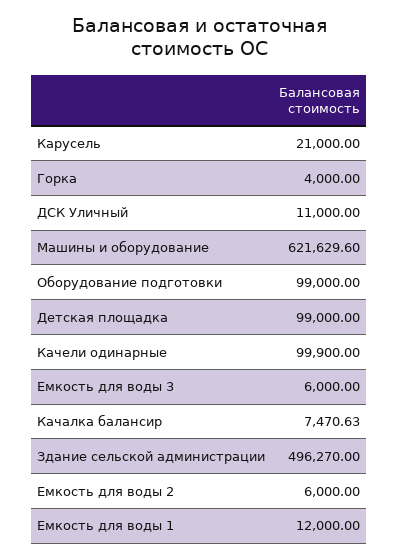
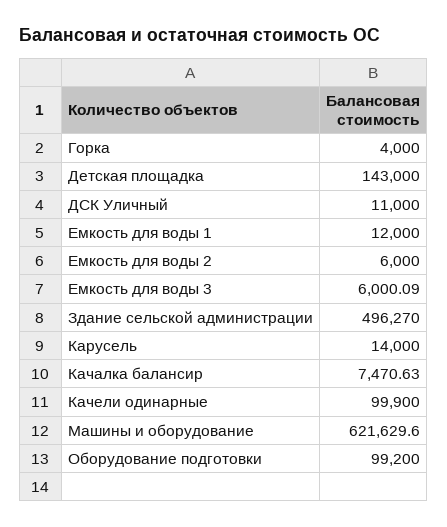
  {
-   "Карусель": 21000,
+   "Карусель": 14000,
    "Горка": 4000,
    "ДСК Уличный": 11000,
    "Машины и оборудование": 621629.6,
-   "Оборудование подготовки": 99000,
+   "Оборудование подготовки": 99200,
-   "Детская площадка": 99000,
+   "Детская площадка": 143000,
    "Качели одинарные": 99900,
-   "Емкость для воды 3": 6000,
+   "Емкость для воды 3": 6000.09,
    "Качалка балансир": 7470.63,
    "Здание сельской администрации": 496270,
    "Емкость для воды 2": 6000,
    "Емкость для воды 1": 12000
  }

